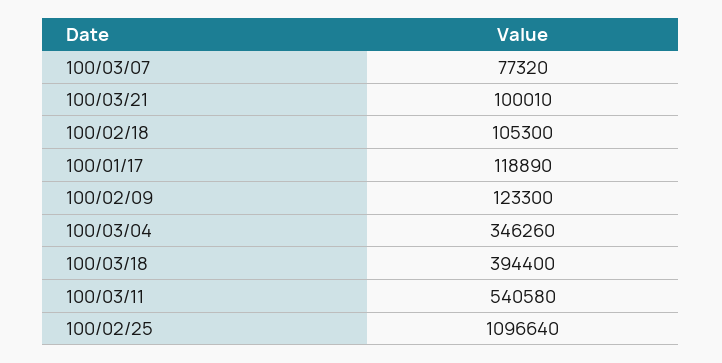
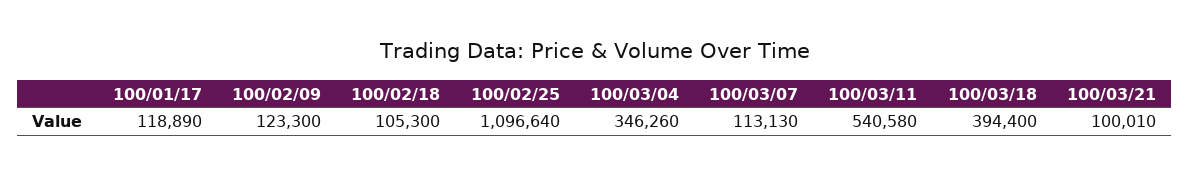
  {
-   "100/03/07": 77320,
+   "100/03/07": 113130,
    "100/03/21": 100010,
    "100/02/18": 105300,
    "100/01/17": 118890,
    "100/02/09": 123300,
    "100/03/04": 346260,
    "100/03/18": 394400,
    "100/03/11": 540580,
    "100/02/25": 1096640
  }

